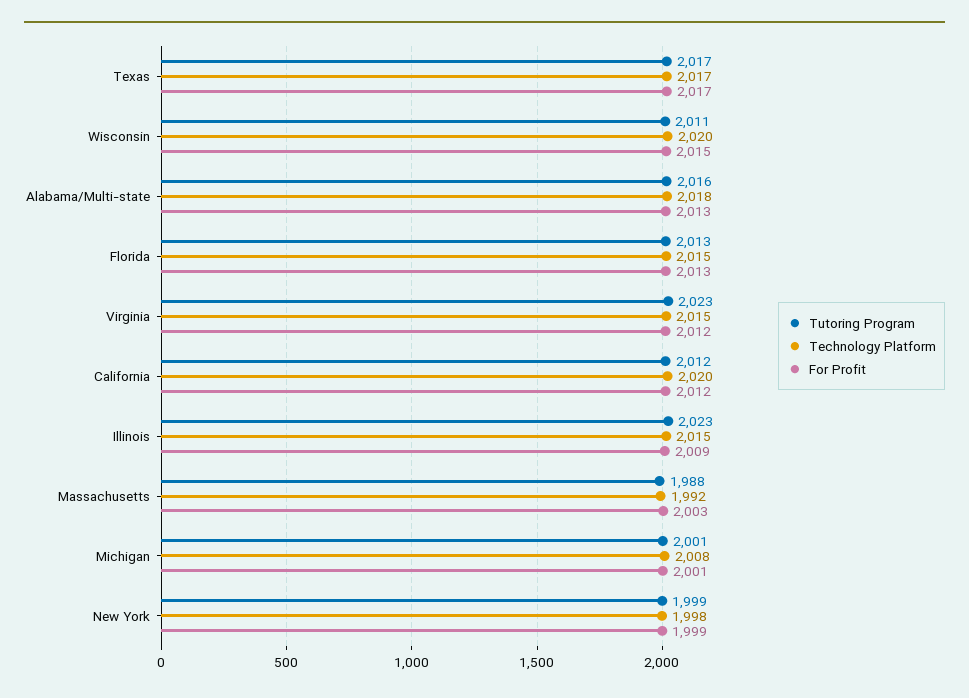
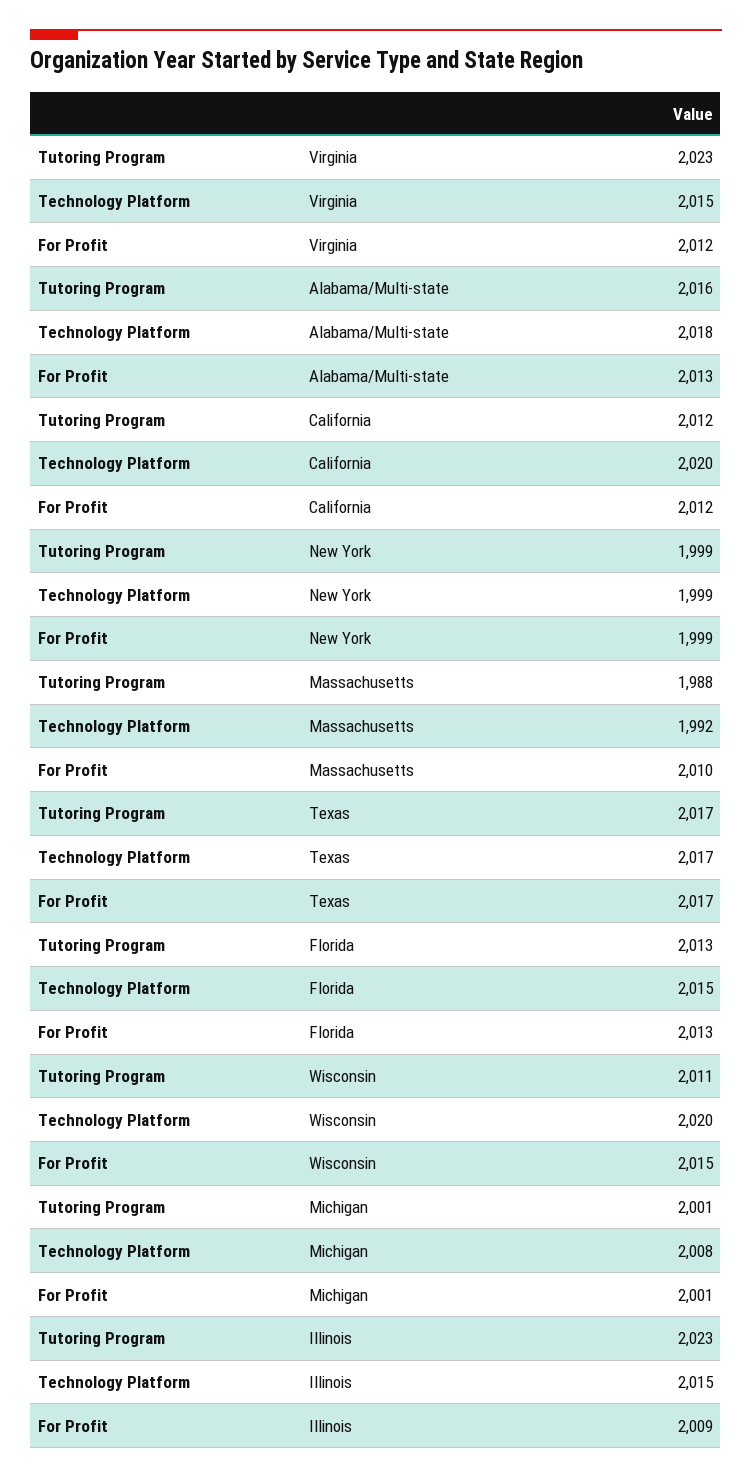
  {
    "Tutoring Program": {
      "Texas": 2017,
      "Wisconsin": 2011,
      "Alabama/Multi-state": 2016,
      "Florida": 2013,
      "Virginia": 2023,
      "California": 2012,
      "Illinois": 2023,
      "Massachusetts": 1988,
      "Michigan": 2001,
      "New York": 1999
    },
    "Technology Platform": {
      "Texas": 2017,
      "Wisconsin": 2020,
      "Alabama/Multi-state": 2018,
      "Florida": 2015,
      "Virginia": 2015,
      "California": 2020,
      "Illinois": 2015,
      "Massachusetts": 1992,
      "Michigan": 2008,
-     "New York": 1998
+     "New York": 1999
    },
    "For Profit": {
      "Texas": 2017,
      "Wisconsin": 2015,
      "Alabama/Multi-state": 2013,
      "Florida": 2013,
      "Virginia": 2012,
      "California": 2012,
      "Illinois": 2009,
-     "Massachusetts": 2003,
+     "Massachusetts": 2010,
      "Michigan": 2001,
      "New York": 1999
    }
  }

